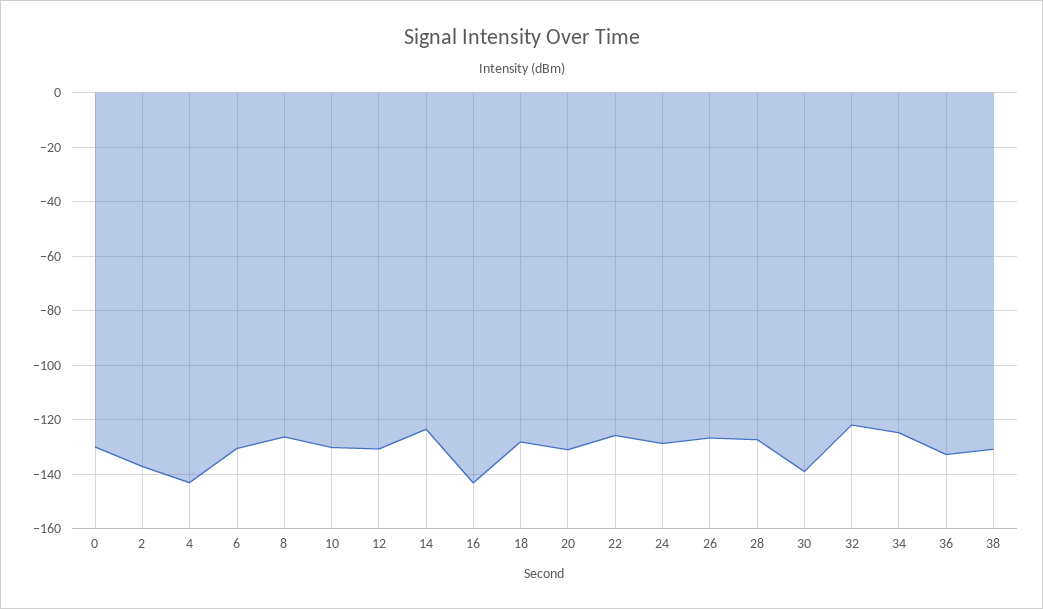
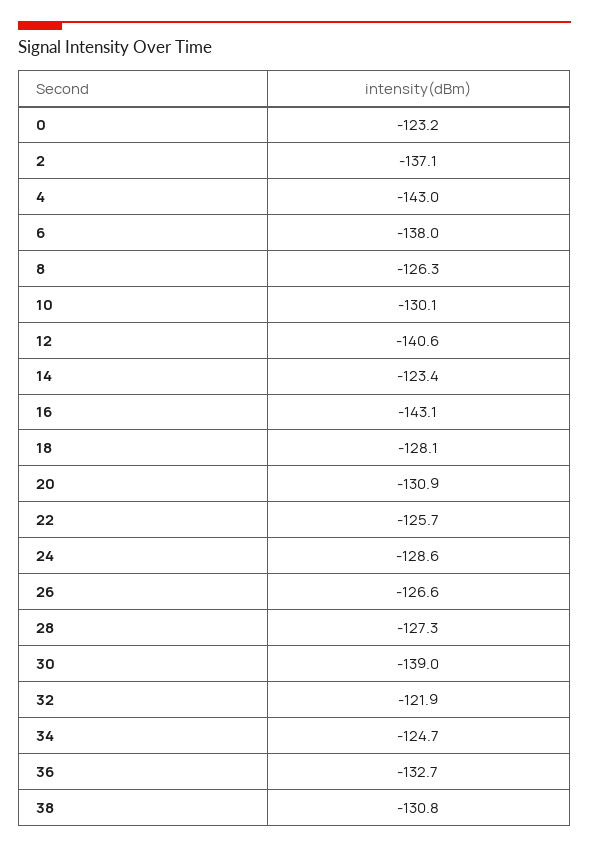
  {
-   "0": -130,
+   "0": -123.2,
    "2": -137.1,
    "4": -143,
-   "6": -130,
+   "6": -138,
    "8": -126.3,
    "10": -130.1,
-   "12": -130,
+   "12": -140.6,
    "14": -123.4,
    "16": -143.1,
    "18": -128.1,
    "20": -130.9,
    "22": -125.7,
    "24": -128.6,
    "26": -126.6,
    "28": -127.3,
    "30": -139,
    "32": -121.9,
    "34": -124.7,
    "36": -132.7,
    "38": -130.8
  }

